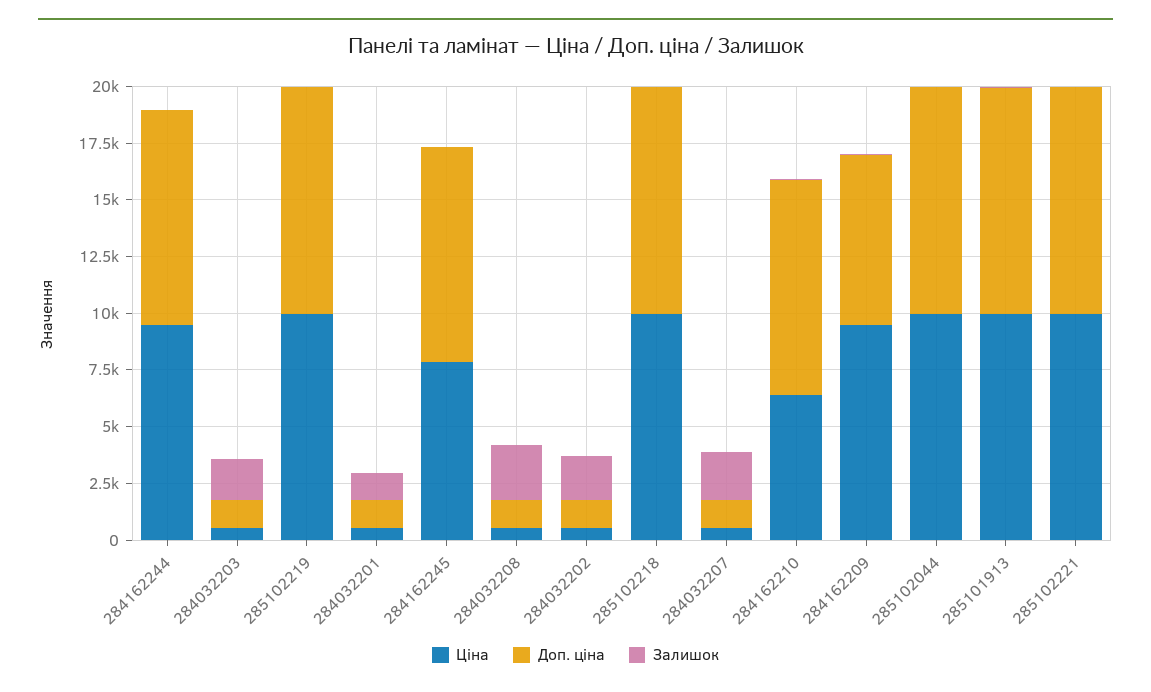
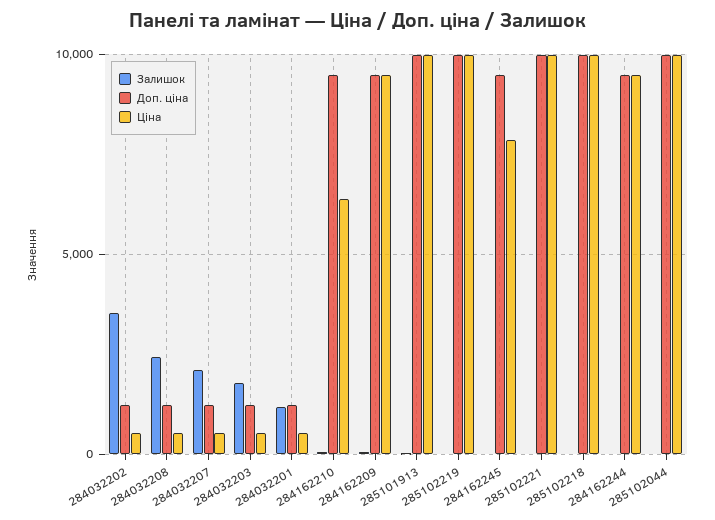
  {
    "Ціна": {
      "284162244": 9500,
      "284032203": 500,
      "285102219": 10000,
      "284032201": 500,
      "284162245": 8000,
      "284032208": 500,
      "284032202": 500,
      "285102218": 10000,
      "284032207": 500,
      "284162210": 6500,
      "284162209": 9500,
      "285102044": 10000,
      "285101913": 10000,
      "285102221": 10000
    },
    "Доп. ціна": {
      "284162244": 9500,
      "284032203": 1000,
      "285102219": 10000,
      "284032201": 1000,
      "284162245": 9500,
      "284032208": 1000,
      "284032202": 1000,
      "285102218": 10000,
      "284032207": 1000,
      "284162210": 9500,
-     "284162209": 7500,
+     "284162209": 9500,
      "285102044": 10000,
      "285101913": 10000,
      "285102221": 10000
    },
    "Залишок": {
      "284162244": 0,
      "284032203": 2000,
      "285102219": 0,
      "284032201": 1000,
      "284162245": 0,
      "284032208": 2500,
-     "284032202": 2000,
+     "284032202": 3500,
      "285102218": 0,
      "284032207": 2000,
      "284162210": 0,
      "284162209": 0,
      "285102044": 0,
      "285101913": 0,
      "285102221": 0
    }
  }

